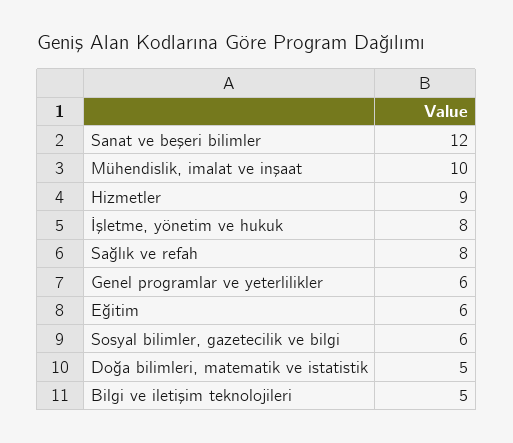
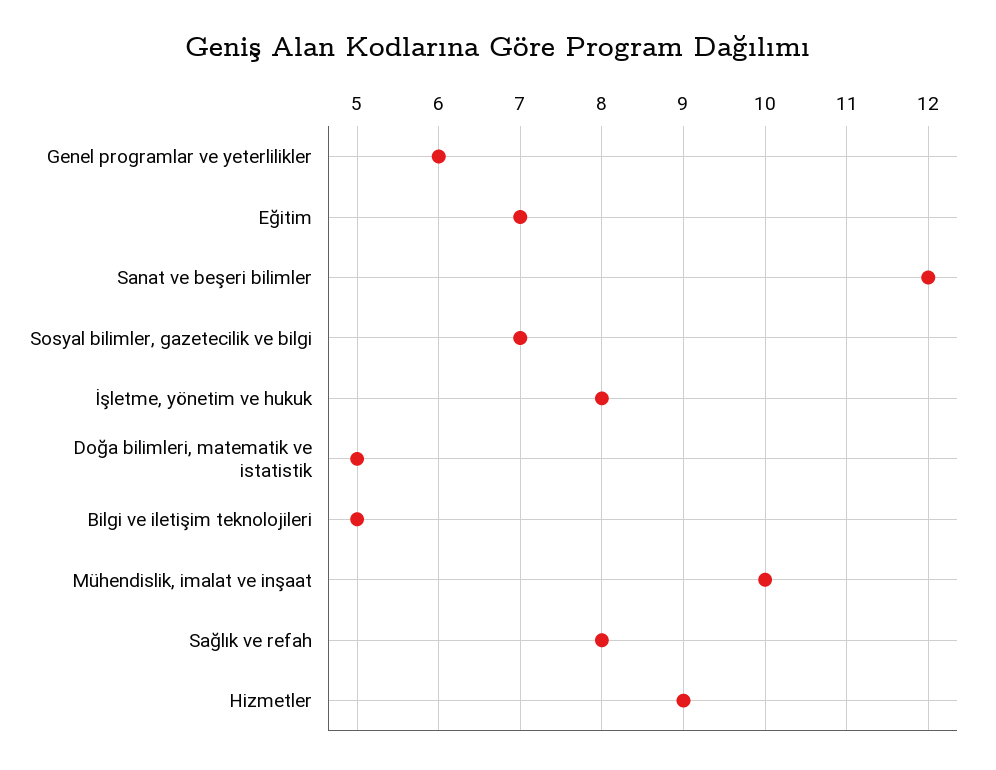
  {
    "Sanat ve beşeri bilimler": 12,
    "Mühendislik, imalat ve inşaat": 10,
    "Hizmetler": 9,
    "İşletme, yönetim ve hukuk": 8,
    "Sağlık ve refah": 8,
    "Genel programlar ve yeterlilikler": 6,
-   "Eğitim": 6,
+   "Eğitim": 7,
-   "Sosyal bilimler, gazetecilik ve bilgi": 6,
+   "Sosyal bilimler, gazetecilik ve bilgi": 7,
    "Doğa bilimleri, matematik ve istatistik": 5,
    "Bilgi ve iletişim teknolojileri": 5
  }

